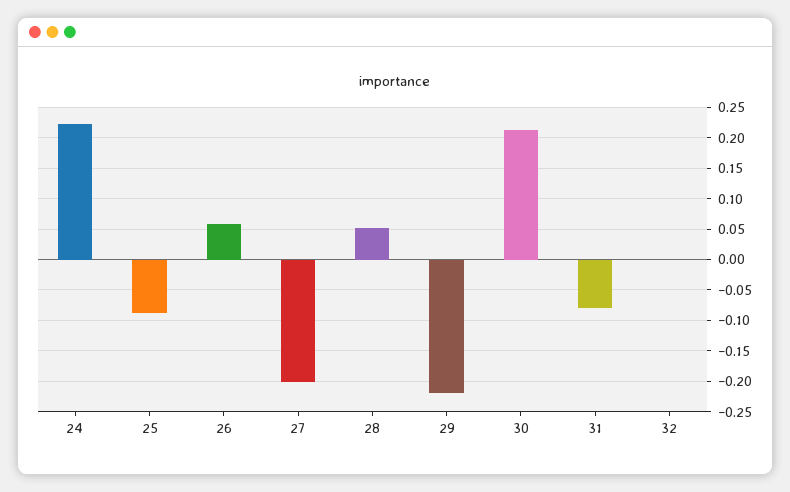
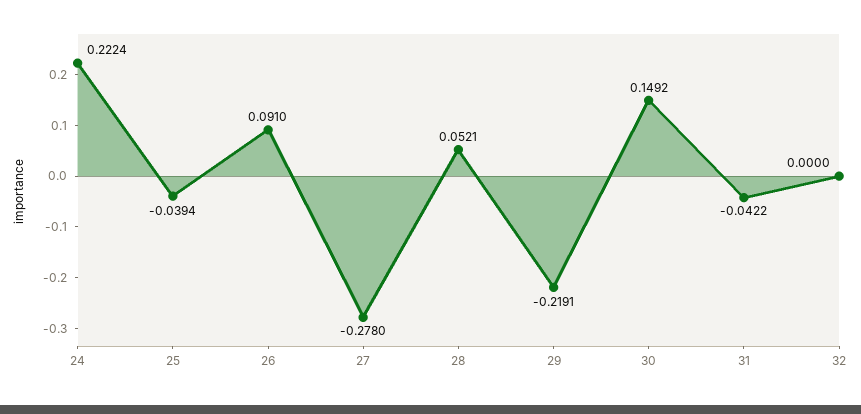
  {
    "24": 0.2224,
-   "25": -0.09,
+   "25": -0.0394,
-   "26": 0.06,
+   "26": 0.091,
-   "27": -0.2,
+   "27": -0.278,
    "28": 0.0521,
    "29": -0.2191,
-   "30": 0.21,
+   "30": 0.1492,
-   "31": -0.08,
+   "31": -0.0422,
    "32": 0
  }

